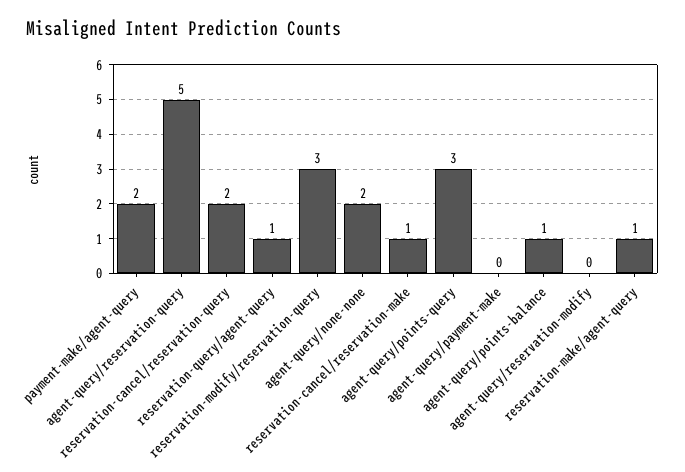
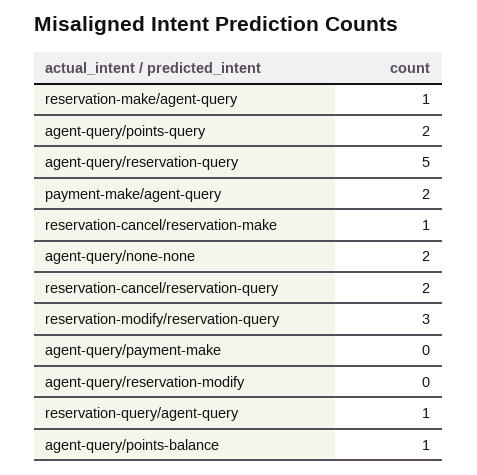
  {
    "payment-make/agent-query": 2,
    "agent-query/reservation-query": 5,
    "reservation-cancel/reservation-query": 2,
    "reservation-query/agent-query": 1,
    "reservation-modify/reservation-query": 3,
    "agent-query/none-none": 2,
    "reservation-cancel/reservation-make": 1,
-   "agent-query/points-query": 3,
+   "agent-query/points-query": 2,
    "agent-query/payment-make": 0,
    "agent-query/points-balance": 1,
    "agent-query/reservation-modify": 0,
    "reservation-make/agent-query": 1
  }

